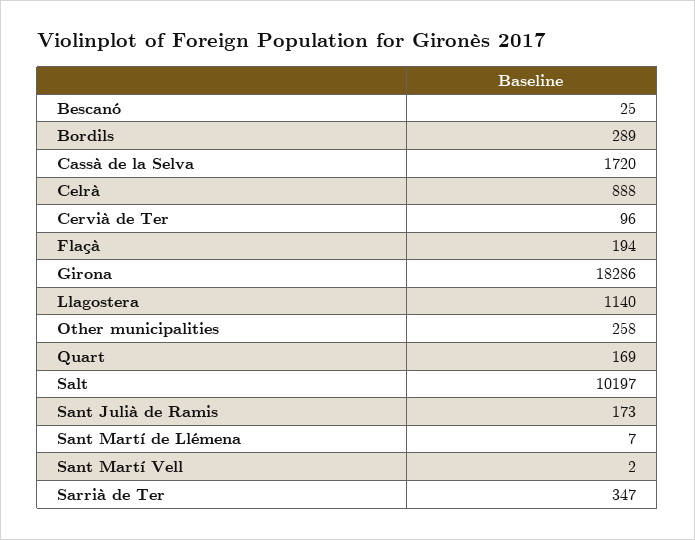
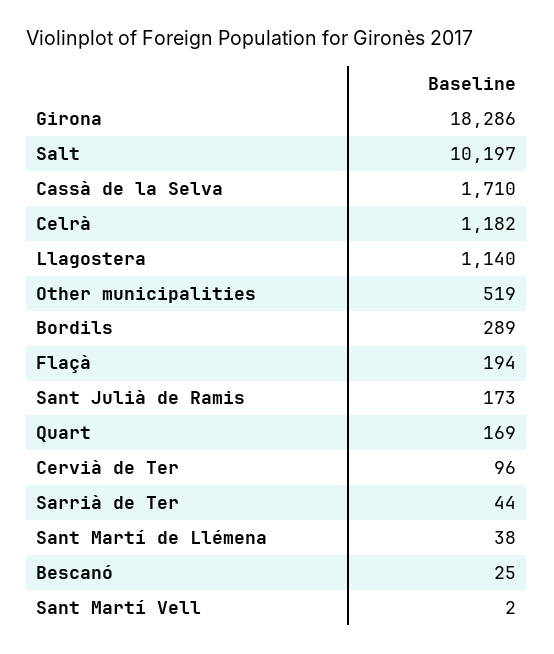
  {
    "Bescanó": 25,
    "Bordils": 289,
-   "Cassà de la Selva": 1720,
+   "Cassà de la Selva": 1710,
-   "Celrà": 888,
+   "Celrà": 1182,
    "Cervià de Ter": 96,
    "Flaçà": 194,
    "Girona": 18286,
    "Llagostera": 1140,
-   "Other municipalities": 258,
+   "Other municipalities": 519,
    "Quart": 169,
    "Salt": 10197,
    "Sant Julià de Ramis": 173,
-   "Sant Martí de Llémena": 7,
+   "Sant Martí de Llémena": 38,
    "Sant Martí Vell": 2,
-   "Sarrià de Ter": 347
+   "Sarrià de Ter": 44
  }

